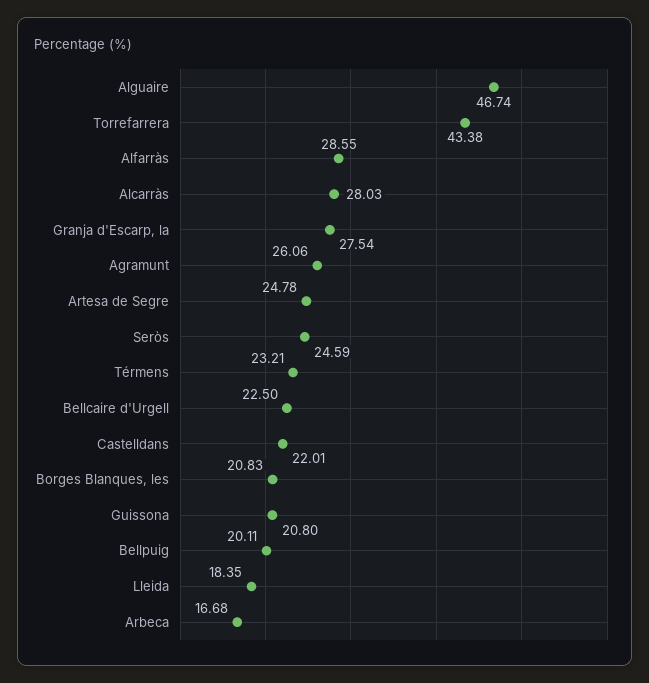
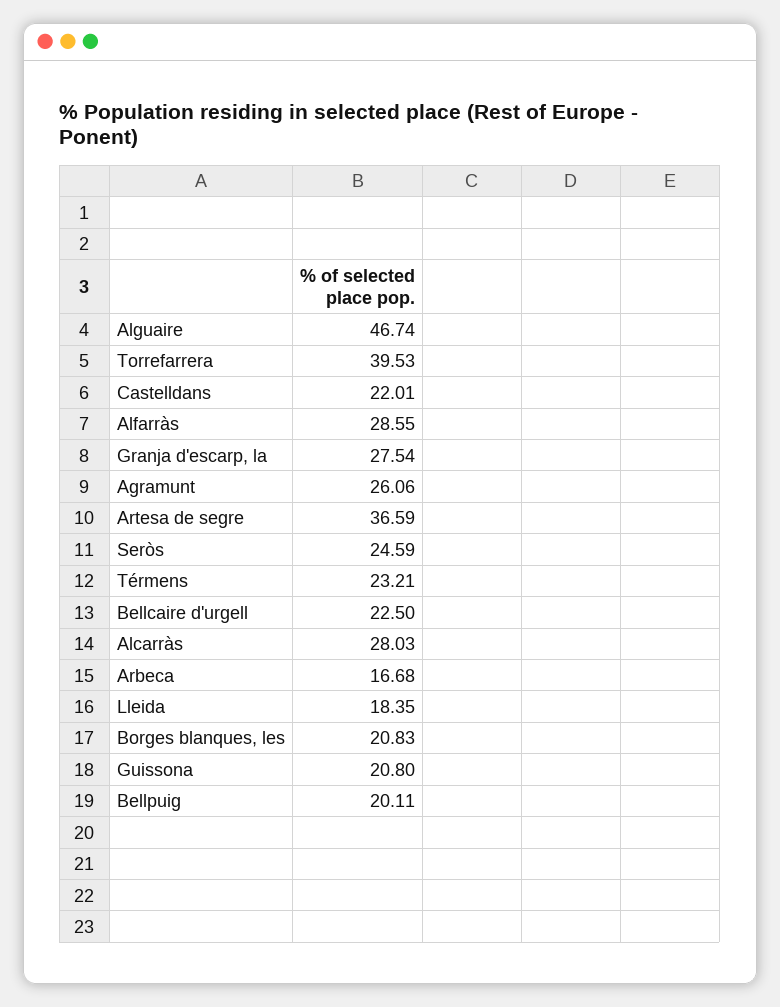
  {
    "Alguaire": 46.74,
-   "Torrefarrera": 43.38,
+   "Torrefarrera": 39.53,
    "Alfarràs": 28.55,
    "Alcarràs": 28.03,
    "Granja d'Escarp, la": 27.54,
    "Agramunt": 26.06,
-   "Artesa de Segre": 24.78,
+   "Artesa de Segre": 36.59,
    "Seròs": 24.59,
    "Térmens": 23.21,
    "Bellcaire d'Urgell": 22.5,
    "Castelldans": 22.01,
    "Borges Blanques, les": 20.83,
    "Guissona": 20.8,
    "Bellpuig": 20.11,
    "Lleida": 18.35,
    "Arbeca": 16.68
  }

